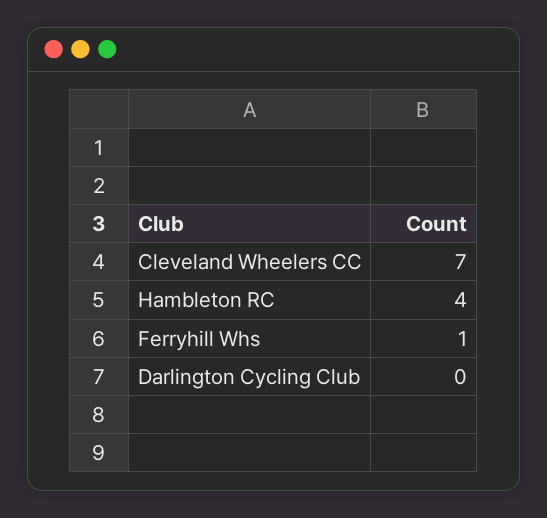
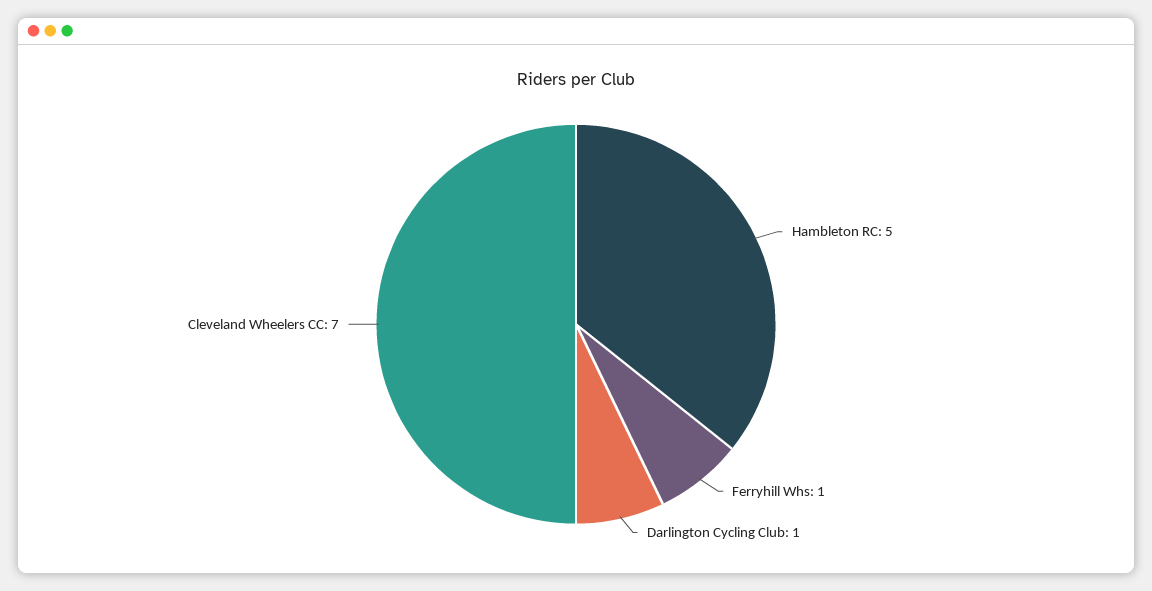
  {
    "Cleveland Wheelers CC": 7,
-   "Hambleton RC": 4,
+   "Hambleton RC": 5,
    "Ferryhill Whs": 1,
-   "Darlington Cycling Club": 0
+   "Darlington Cycling Club": 1
  }

